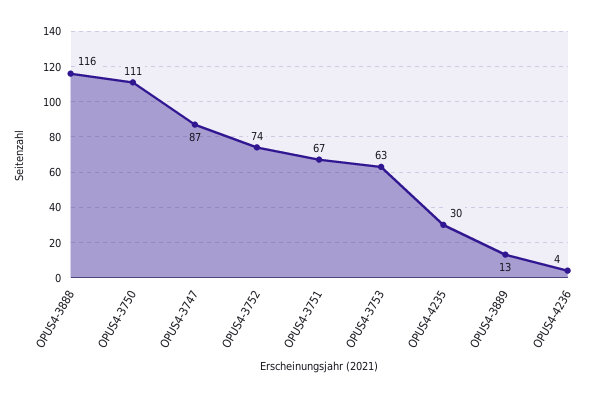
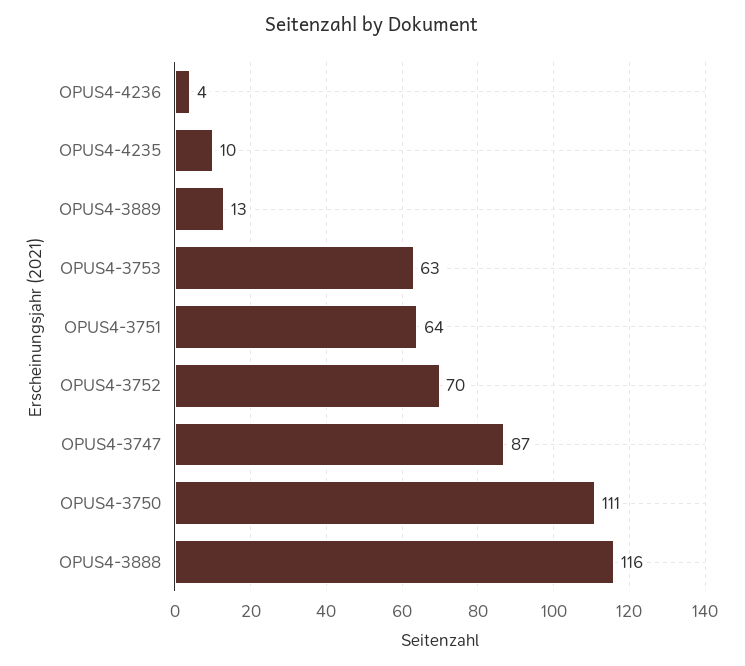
  {
    "OPUS4-3888": 116,
    "OPUS4-3750": 111,
    "OPUS4-3747": 87,
-   "OPUS4-3752": 74,
+   "OPUS4-3752": 70,
-   "OPUS4-3751": 67,
+   "OPUS4-3751": 64,
    "OPUS4-3753": 63,
-   "OPUS4-4235": 30,
+   "OPUS4-4235": 10,
    "OPUS4-3889": 13,
    "OPUS4-4236": 4
  }

